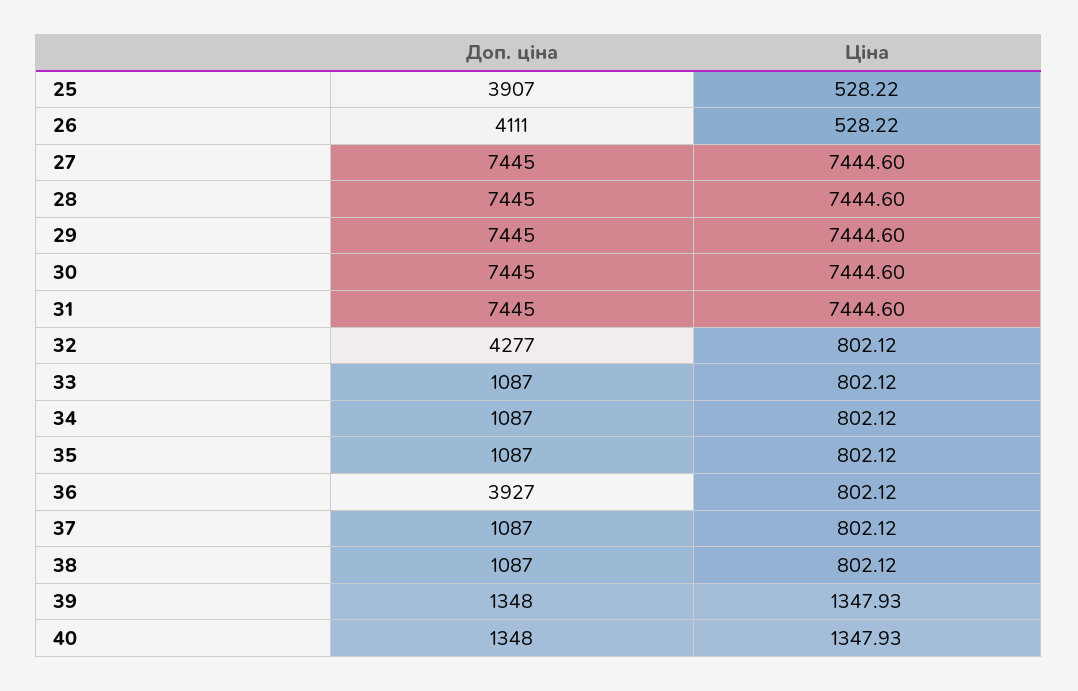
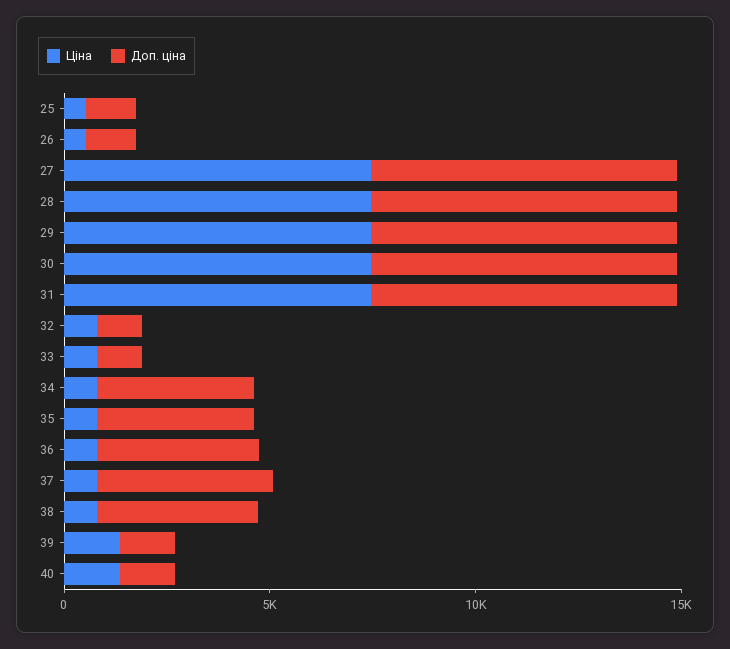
  {
    "Доп. ціна": {
-     "25": 3907,
+     "25": 1000,
-     "26": 4111,
+     "26": 1000,
      "27": 7445,
      "28": 7445,
      "29": 7445,
      "30": 7445,
      "31": 7445,
-     "32": 4277,
+     "32": 1000,
      "33": 1087,
-     "34": 1087,
+     "34": 4000,
-     "35": 1087,
+     "35": 4000,
      "36": 3927,
-     "37": 1087,
+     "37": 4000,
-     "38": 1087,
+     "38": 4000,
      "39": 1348,
      "40": 1348
    },
    "Ціна": {
      "25": 528.22,
      "26": 528.22,
      "27": 7444.6,
      "28": 7444.6,
      "29": 7444.6,
      "30": 7444.6,
      "31": 7444.6,
      "32": 802.12,
      "33": 802.12,
      "34": 802.12,
      "35": 802.12,
      "36": 802.12,
      "37": 802.12,
      "38": 802.12,
      "39": 1347.93,
      "40": 1347.93
    }
  }

